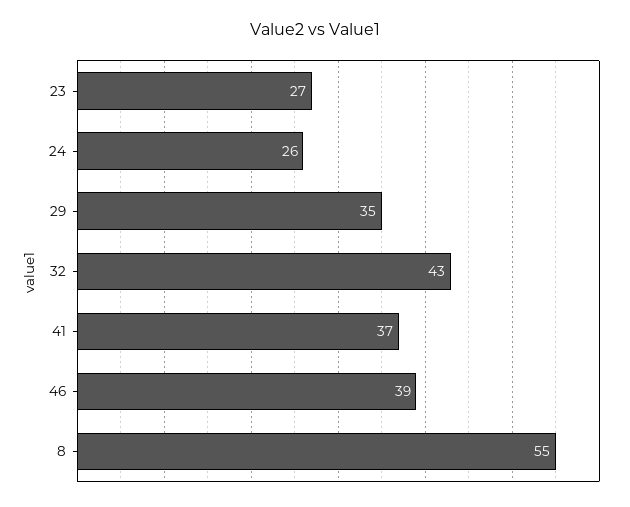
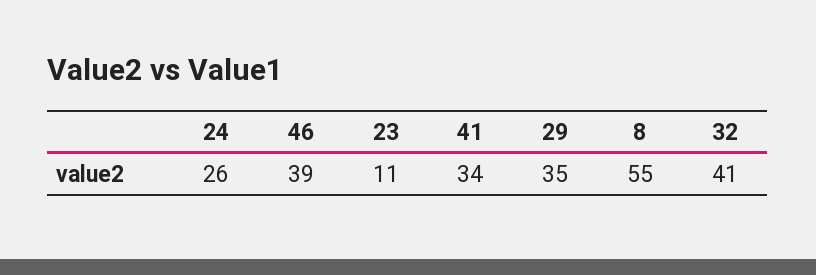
  {
-   "23": 27,
+   "23": 11,
    "24": 26,
    "29": 35,
-   "32": 43,
+   "32": 41,
-   "41": 37,
+   "41": 34,
    "46": 39,
    "8": 55
  }

